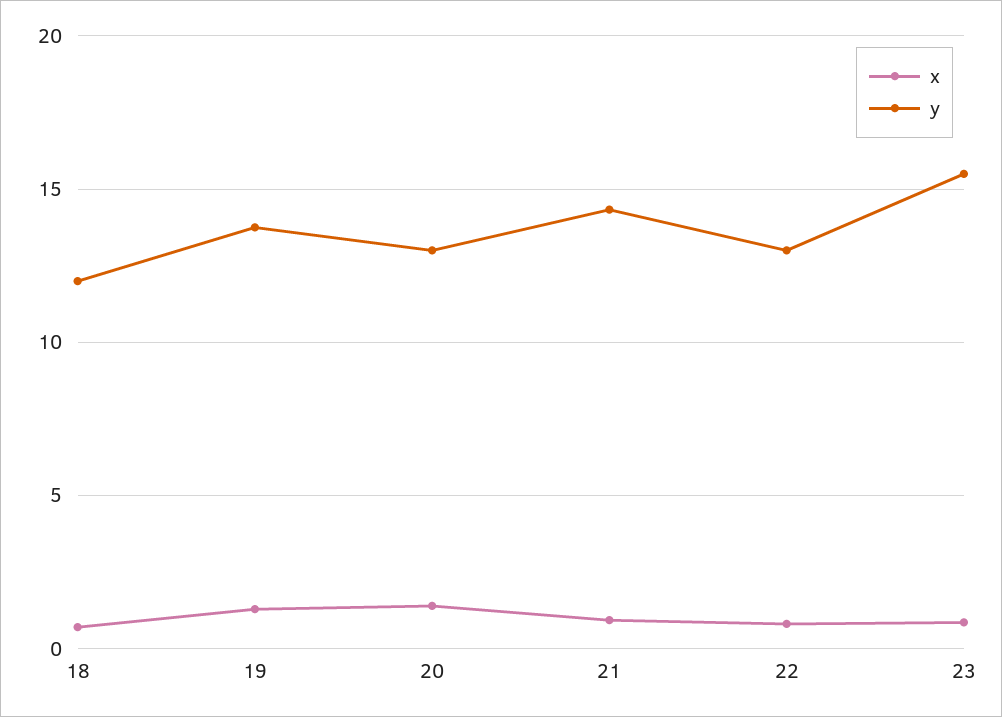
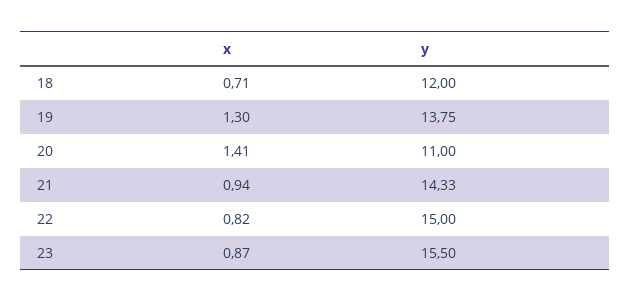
  {
    "x": {
      "18": 0.71,
      "19": 1.3,
      "20": 1.41,
      "21": 0.94,
      "22": 0.82,
      "23": 0.87
    },
    "y": {
      "18": 12,
      "19": 13.75,
-     "20": 13,
+     "20": 11,
      "21": 14.33,
-     "22": 13,
+     "22": 15,
      "23": 15.5
    }
  }

